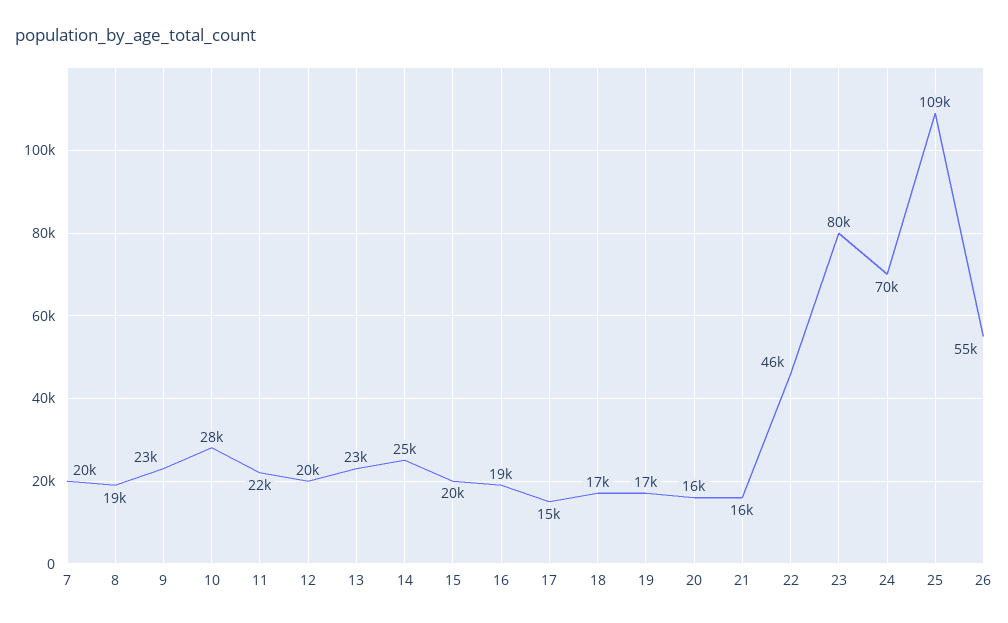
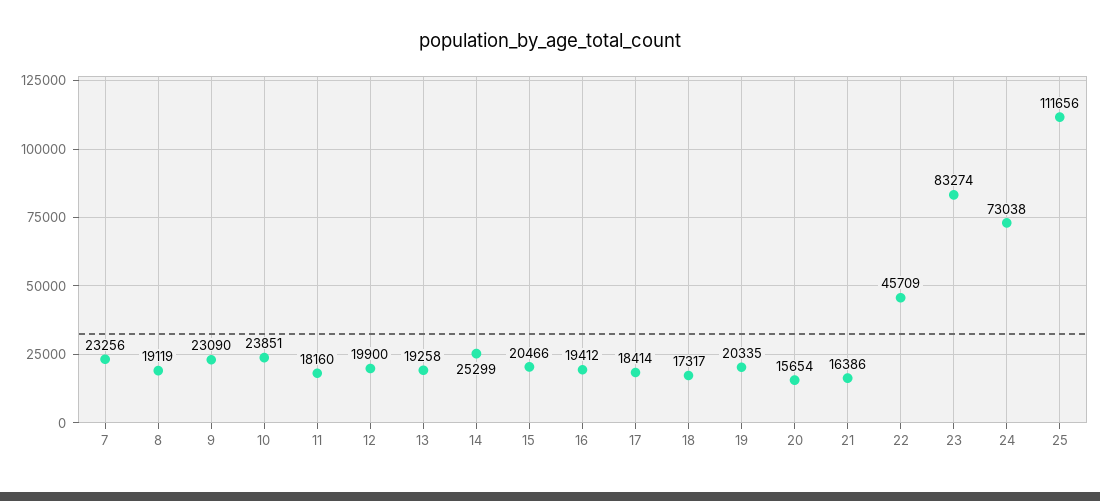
  {
-   "7": 20000,
+   "7": 23256,
    "8": 19119,
    "9": 23090,
-   "10": 28000,
+   "10": 23851,
-   "11": 22000,
+   "11": 18160,
    "12": 19900,
-   "13": 23000,
+   "13": 19258,
    "14": 25299,
    "15": 20466,
    "16": 19412,
-   "17": 15000,
+   "17": 18414,
    "18": 17317,
-   "19": 17000,
+   "19": 20335,
    "20": 15654,
    "21": 16386,
    "22": 45709,
-   "23": 80000,
+   "23": 83274,
-   "24": 70000,
+   "24": 73038,
-   "25": 109000,
+   "25": 111656
-   "26": 55000
  }

